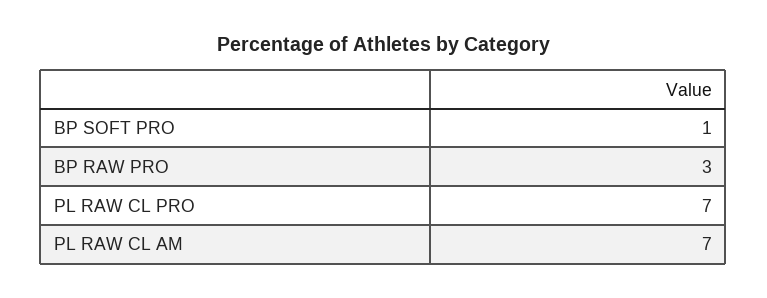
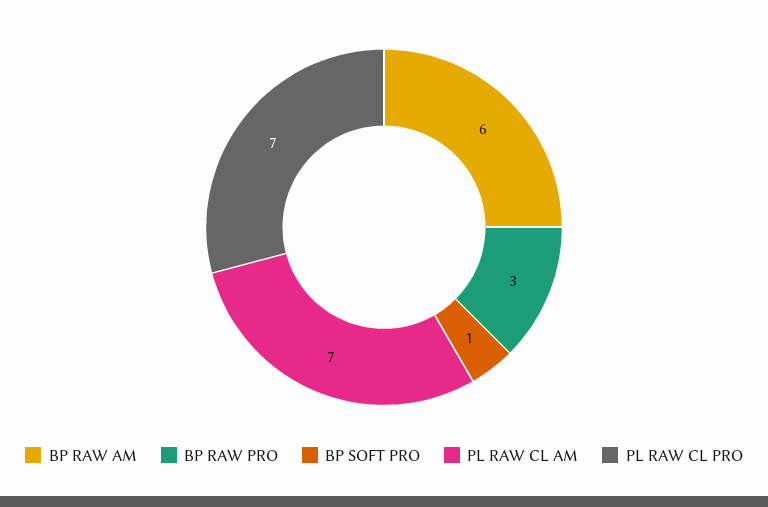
  {
    "BP SOFT PRO": 1,
    "BP RAW PRO": 3,
    "PL RAW CL PRO": 7,
-   "PL RAW CL AM": 7
+   "PL RAW CL AM": 7,
+   "BP RAW AM": 6
  }

